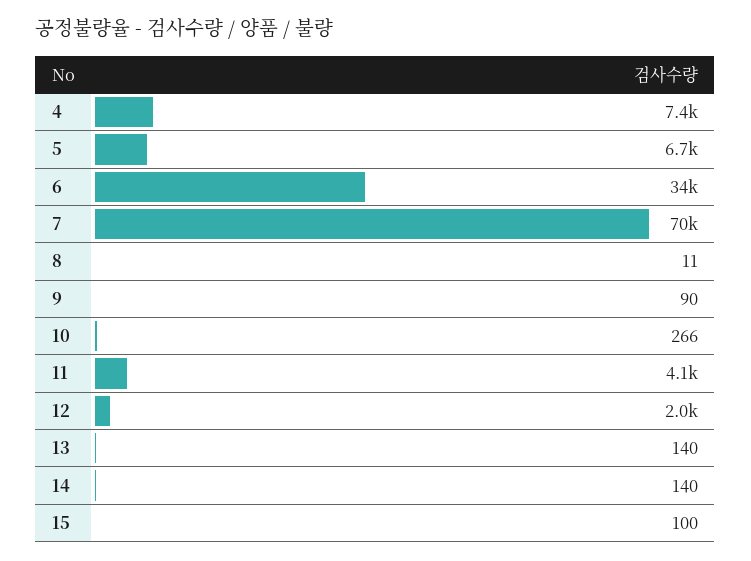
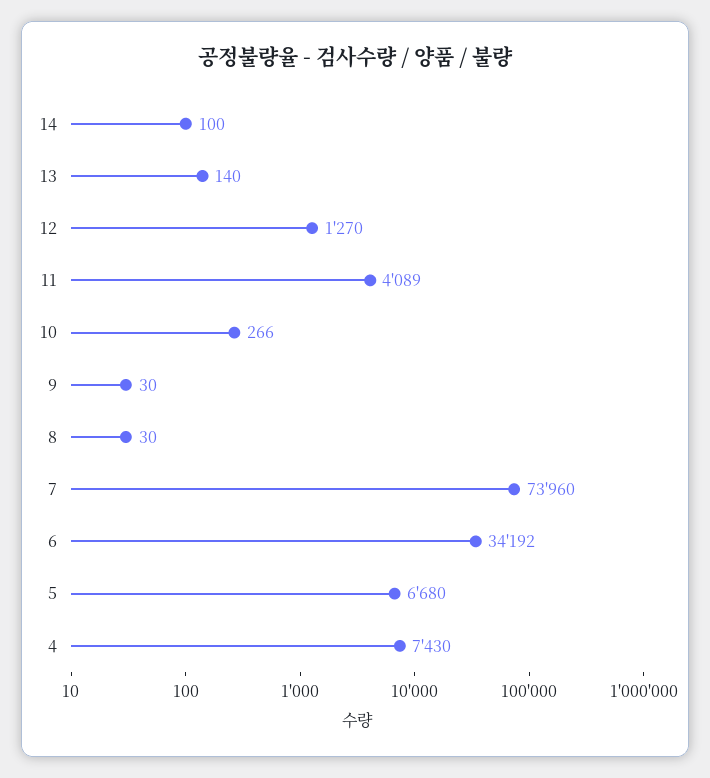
  {
    "4": 7430,
    "5": 6680,
    "6": 34192,
-   "7": 70000,
+   "7": 73960,
-   "8": 11,
+   "8": 30,
-   "9": 90,
+   "9": 30,
    "10": 266,
    "11": 4089,
-   "12": 2000,
+   "12": 1270,
    "13": 140,
-   "14": 140,
+   "14": 100
-   "15": 100
  }

